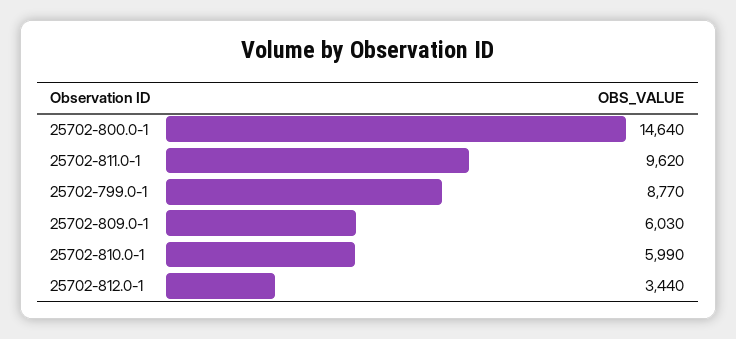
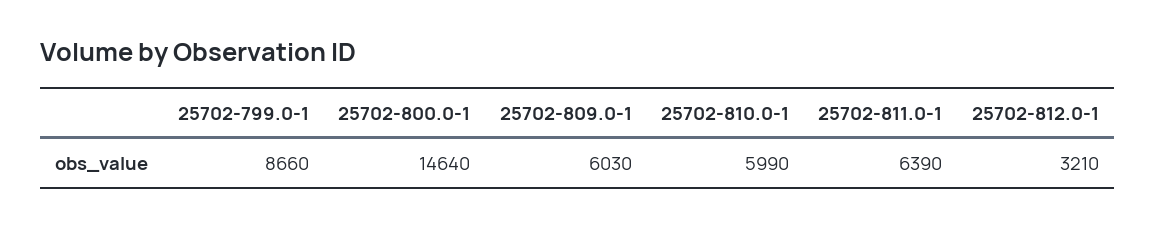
  {
    "25702-800.0-1": 14640,
-   "25702-811.0-1": 9620,
+   "25702-811.0-1": 6390,
-   "25702-799.0-1": 8770,
+   "25702-799.0-1": 8660,
    "25702-809.0-1": 6030,
    "25702-810.0-1": 5990,
-   "25702-812.0-1": 3440
+   "25702-812.0-1": 3210
  }

